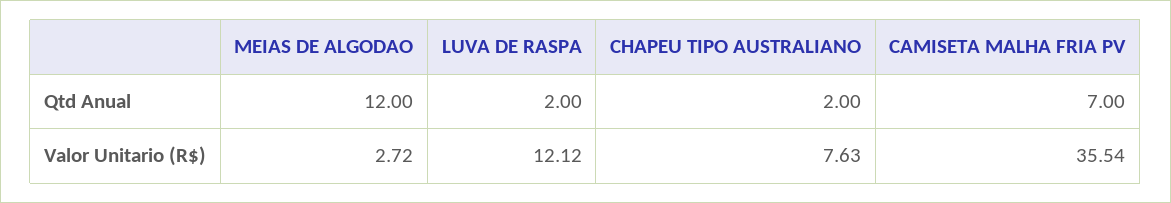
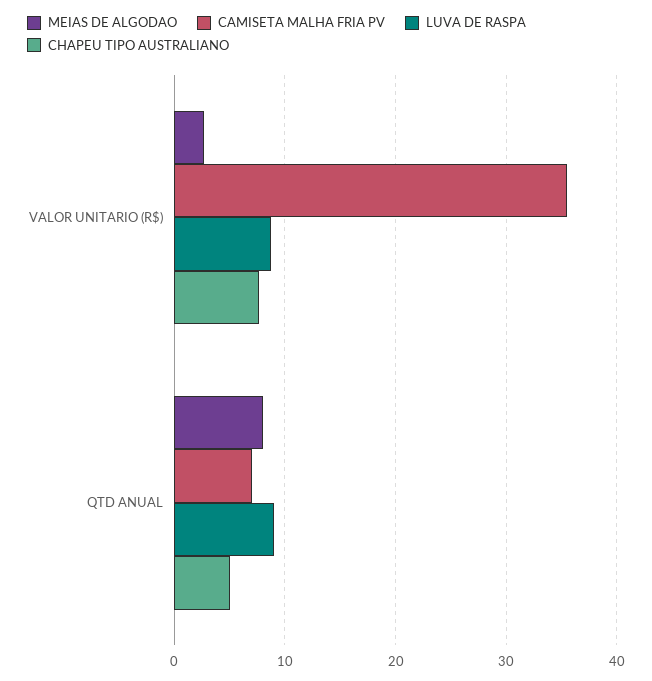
  {
    "MEIAS DE ALGODAO": {
-     "Qtd Anual": 12,
+     "Qtd Anual": 8,
      "Valor Unitario (R$)": 2.72
    },
    "LUVA DE RASPA": {
-     "Qtd Anual": 2,
+     "Qtd Anual": 9,
-     "Valor Unitario (R$)": 12.12
+     "Valor Unitario (R$)": 9
    },
    "CHAPEU TIPO AUSTRALIANO": {
-     "Qtd Anual": 2,
+     "Qtd Anual": 5,
      "Valor Unitario (R$)": 7.63
    },
    "CAMISETA MALHA FRIA PV": {
      "Qtd Anual": 7,
      "Valor Unitario (R$)": 35.54
    }
  }

